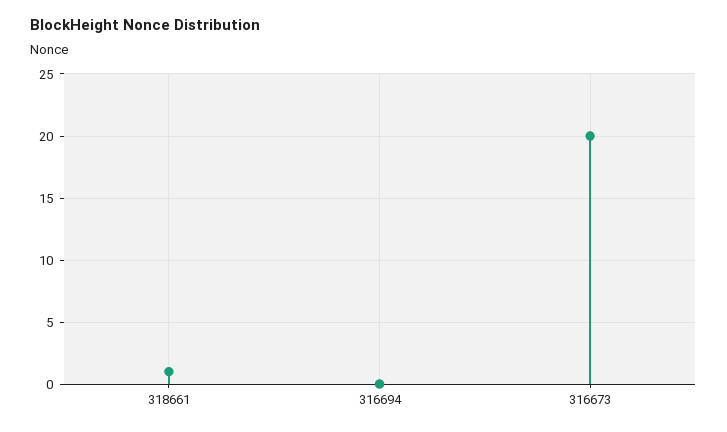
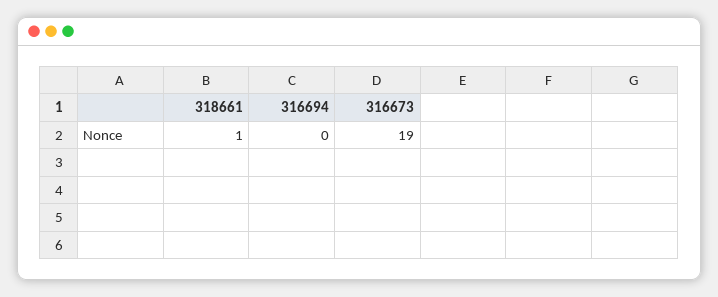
  {
    "318661": 1,
    "316694": 0,
-   "316673": 20
+   "316673": 19
  }

